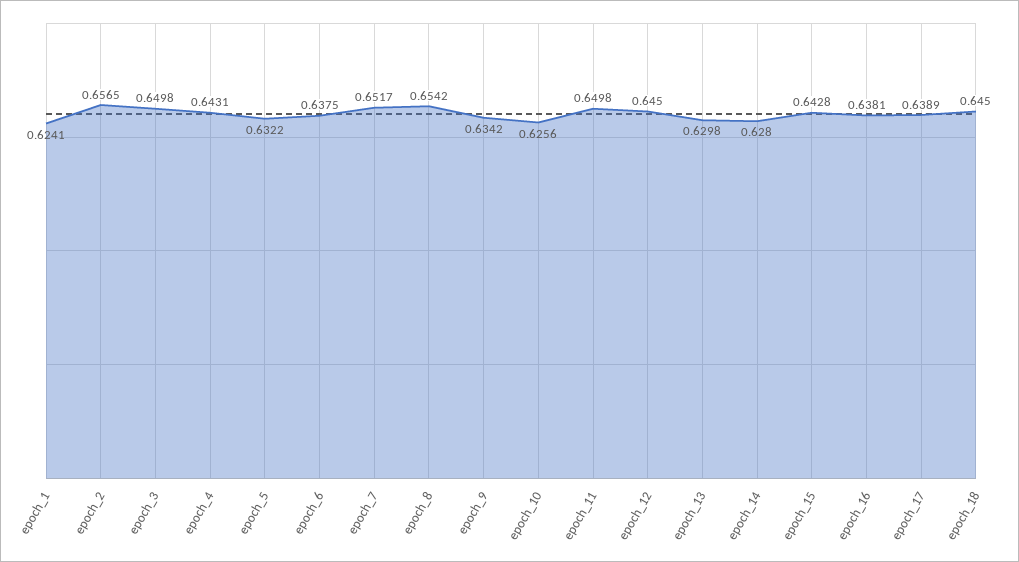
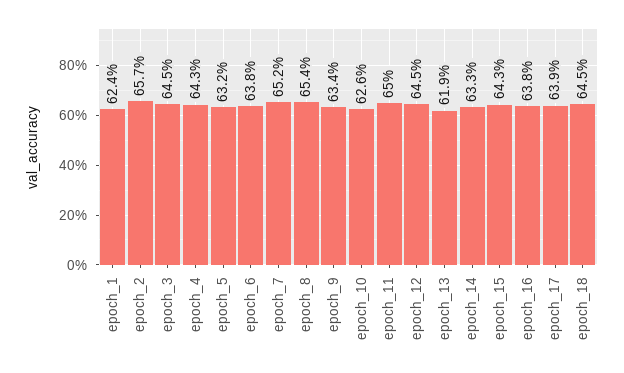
  {
    "epoch_1": 0.6241,
    "epoch_2": 0.6565,
-   "epoch_3": 0.6498,
+   "epoch_3": 0.645,
    "epoch_4": 0.6431,
    "epoch_5": 0.6322,
    "epoch_6": 0.6375,
    "epoch_7": 0.6517,
    "epoch_8": 0.6542,
    "epoch_9": 0.6342,
    "epoch_10": 0.6256,
    "epoch_11": 0.6498,
    "epoch_12": 0.645,
-   "epoch_13": 0.6298,
+   "epoch_13": 0.619,
-   "epoch_14": 0.628,
+   "epoch_14": 0.633,
    "epoch_15": 0.6428,
    "epoch_16": 0.6381,
    "epoch_17": 0.6389,
    "epoch_18": 0.645
  }

